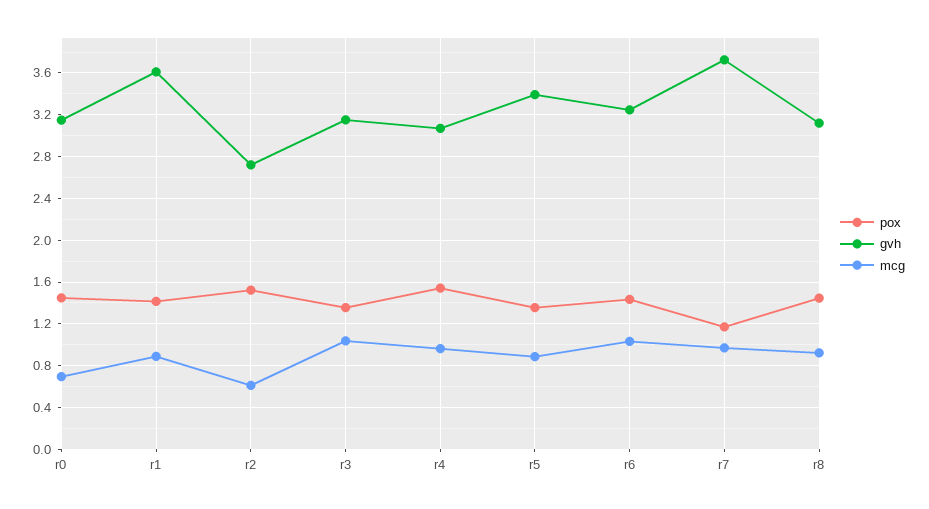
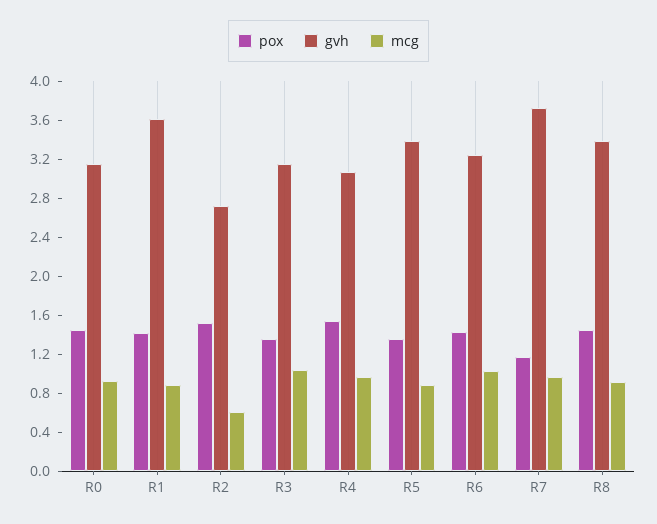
  {
    "pox": {
      "r0": 1.4,
      "r1": 1.4,
      "r2": 1.5,
      "r3": 1.4,
      "r4": 1.5,
      "r5": 1.4,
      "r6": 1.4,
      "r7": 1.2,
      "r8": 1.4
    },
    "gvh": {
      "r0": 3.1,
      "r1": 3.6,
      "r2": 2.7,
      "r3": 3.2,
      "r4": 3.1,
      "r5": 3.4,
      "r6": 3.2,
      "r7": 3.7,
-     "r8": 3.1
+     "r8": 3.4
    },
    "mcg": {
-     "r0": 0.7,
+     "r0": 0.9,
      "r1": 0.9,
      "r2": 0.6,
      "r3": 1,
      "r4": 1,
      "r5": 0.9,
      "r6": 1,
      "r7": 1,
      "r8": 0.9
    }
  }

